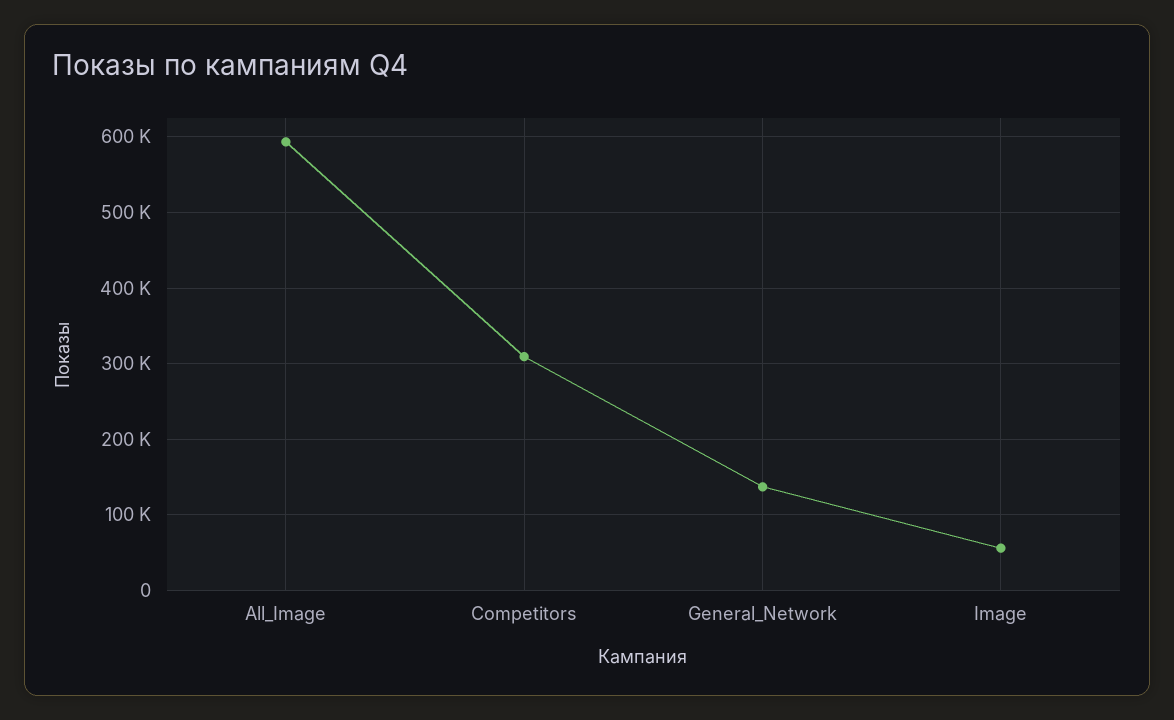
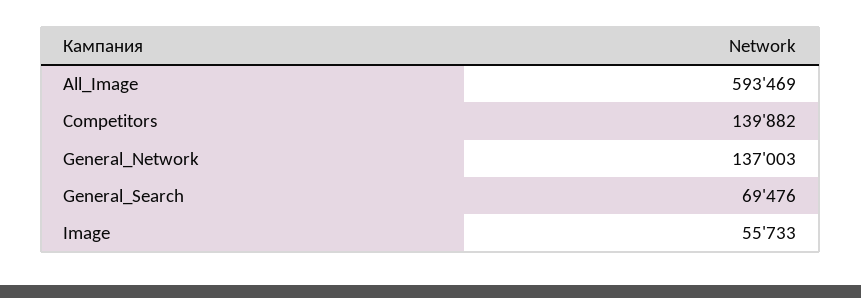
  {
    "All_Image": 593469,
-   "Competitors": 310000,
+   "Competitors": 139882,
    "General_Network": 137003,
-   "Image": 55733
+   "Image": 55733,
+   "General_Search": 69476
  }

